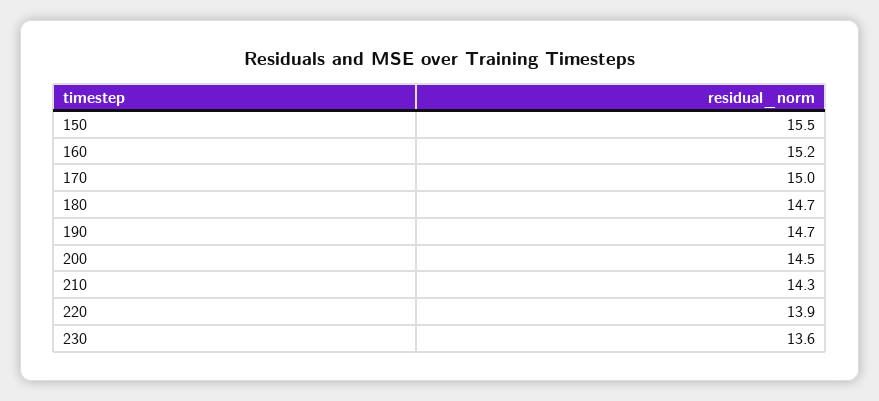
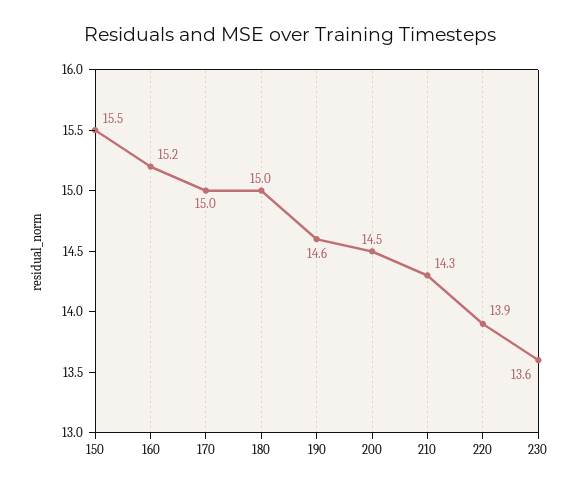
  {
    "150": 15.5,
    "160": 15.2,
    "170": 15,
-   "180": 14.7,
+   "180": 15,
-   "190": 14.7,
+   "190": 14.6,
    "200": 14.5,
    "210": 14.3,
    "220": 13.9,
    "230": 13.6
  }

